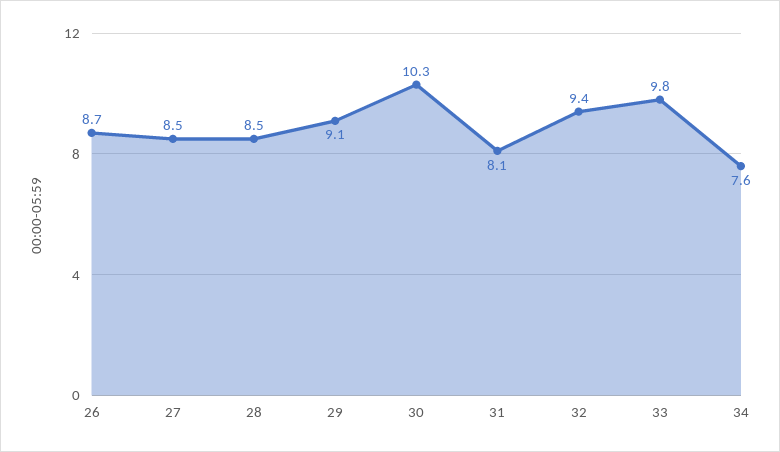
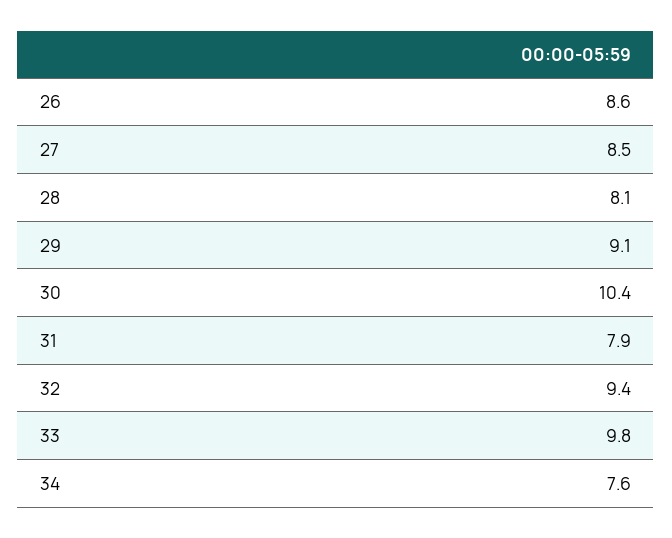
  {
-   "26": 8.7,
+   "26": 8.6,
    "27": 8.5,
-   "28": 8.5,
+   "28": 8.1,
    "29": 9.1,
-   "30": 10.3,
+   "30": 10.4,
-   "31": 8.1,
+   "31": 7.9,
    "32": 9.4,
    "33": 9.8,
    "34": 7.6
  }

